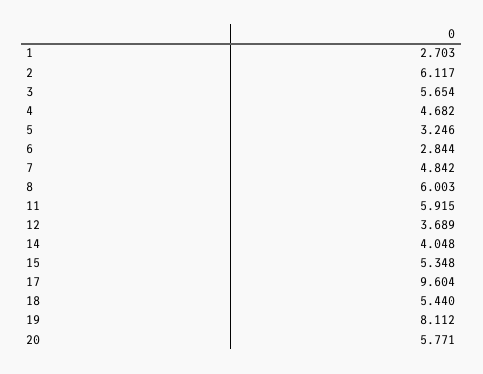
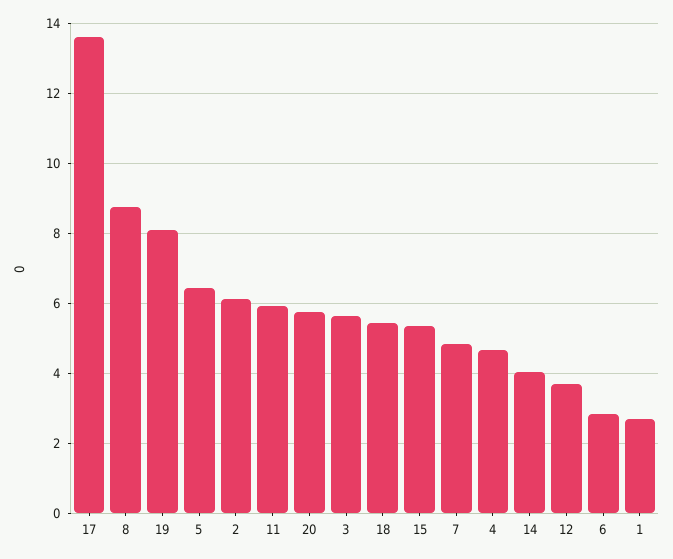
  {
    "1": 2.703,
    "2": 6.117,
    "3": 5.654,
    "4": 4.682,
-   "5": 3.246,
+   "5": 6.4,
    "6": 2.844,
    "7": 4.842,
-   "8": 6.003,
+   "8": 8.8,
    "11": 5.915,
    "12": 3.689,
    "14": 4.048,
    "15": 5.348,
-   "17": 9.604,
+   "17": 13.6,
    "18": 5.44,
    "19": 8.112,
    "20": 5.771
  }

